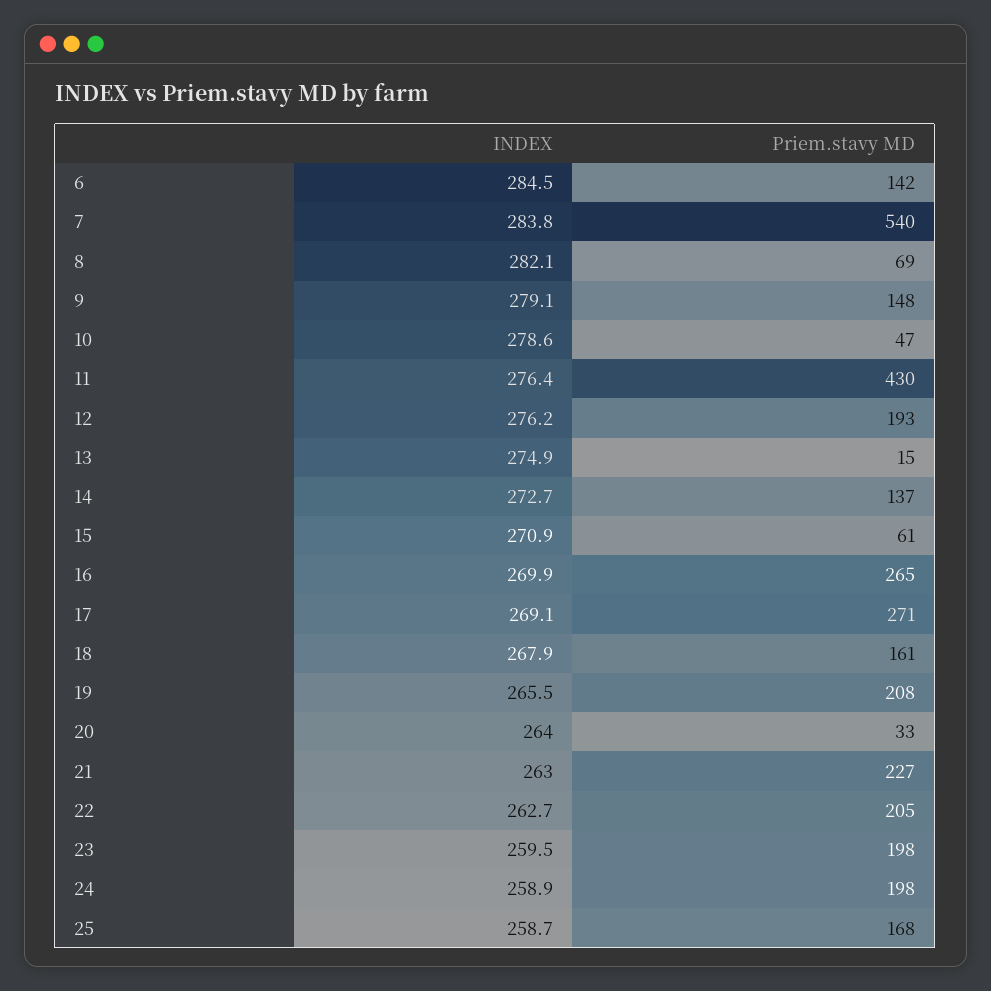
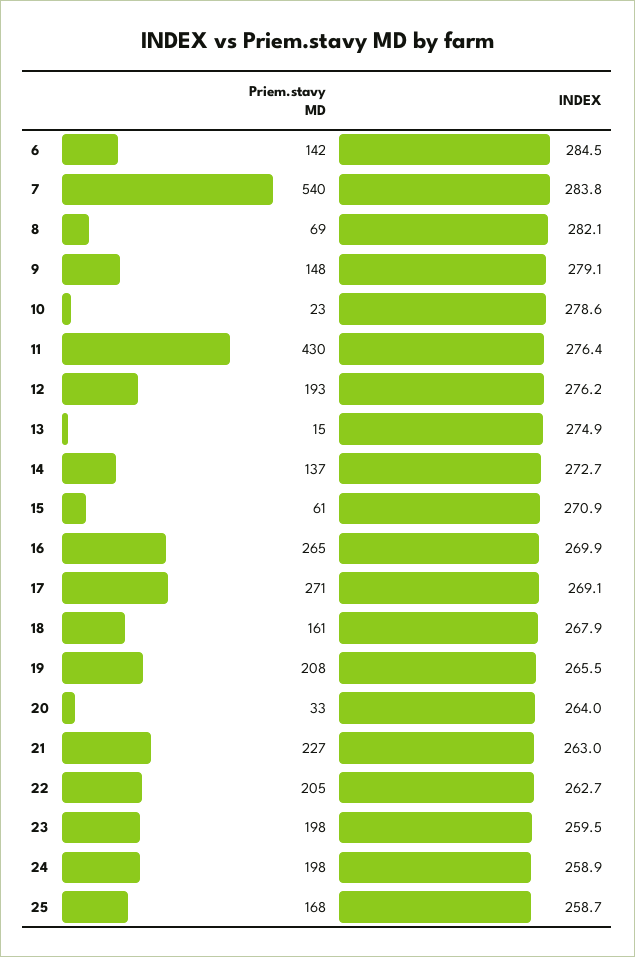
  {
    "INDEX": {
      "6": 284.5,
      "7": 283.8,
      "8": 282.1,
      "9": 279.1,
      "10": 278.6,
      "11": 276.4,
      "12": 276.2,
      "13": 274.9,
      "14": 272.7,
      "15": 270.9,
      "16": 269.9,
      "17": 269.1,
      "18": 267.9,
      "19": 265.5,
      "20": 264,
      "21": 263,
      "22": 262.7,
      "23": 259.5,
      "24": 258.9,
      "25": 258.7
    },
    "Priem.stavy MD": {
      "6": 142,
      "7": 540,
      "8": 69,
      "9": 148,
-     "10": 47,
+     "10": 23,
      "11": 430,
      "12": 193,
      "13": 15,
      "14": 137,
      "15": 61,
      "16": 265,
      "17": 271,
      "18": 161,
      "19": 208,
      "20": 33,
      "21": 227,
      "22": 205,
      "23": 198,
      "24": 198,
      "25": 168
    }
  }

